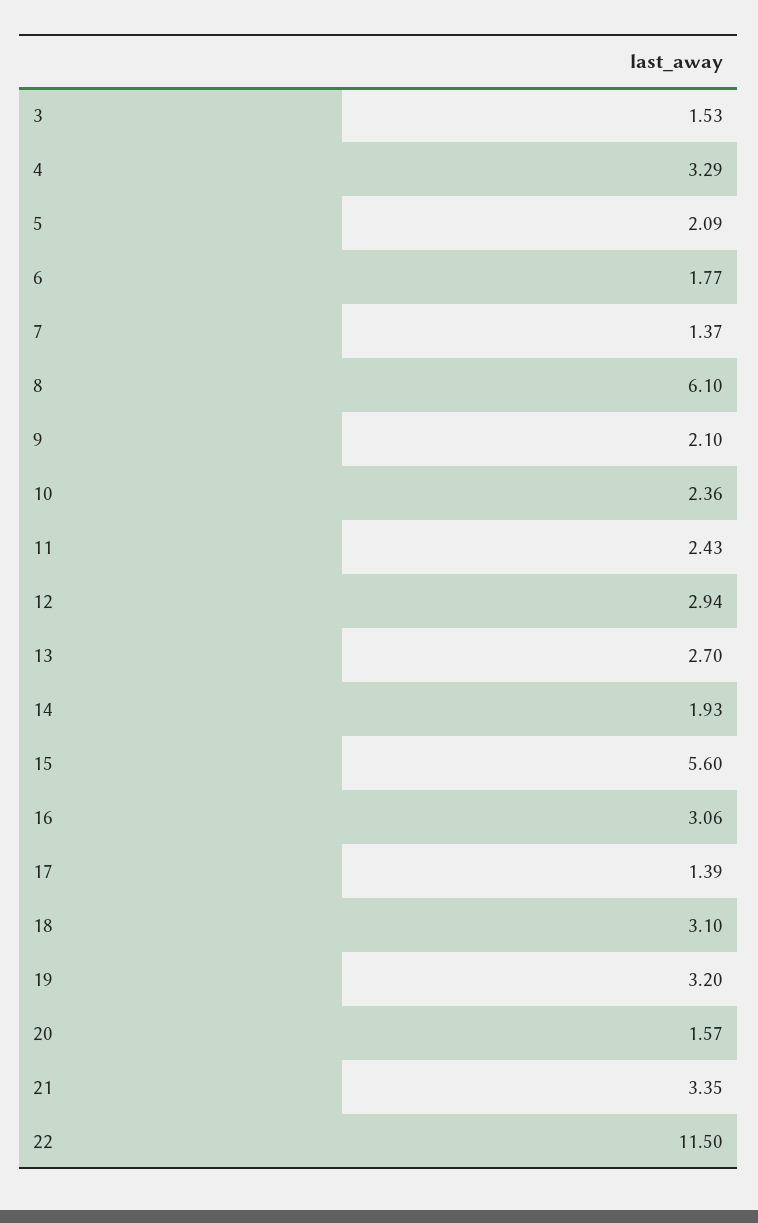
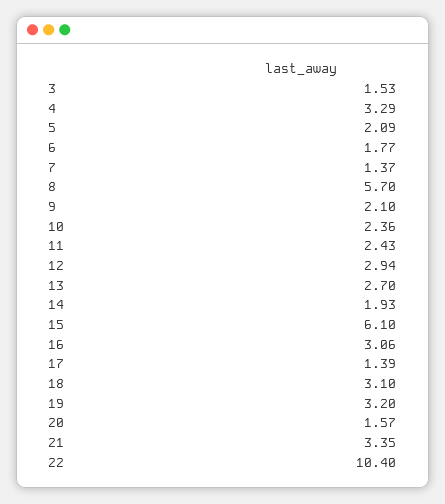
  {
    "3": 1.53,
    "4": 3.29,
    "5": 2.09,
    "6": 1.77,
    "7": 1.37,
-   "8": 6.1,
+   "8": 5.7,
    "9": 2.1,
    "10": 2.36,
    "11": 2.43,
    "12": 2.94,
    "13": 2.7,
    "14": 1.93,
-   "15": 5.6,
+   "15": 6.1,
    "16": 3.06,
    "17": 1.39,
    "18": 3.1,
    "19": 3.2,
    "20": 1.57,
    "21": 3.35,
-   "22": 11.5
+   "22": 10.4
  }

